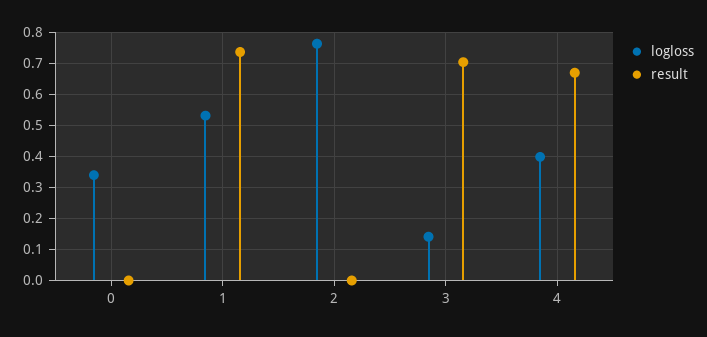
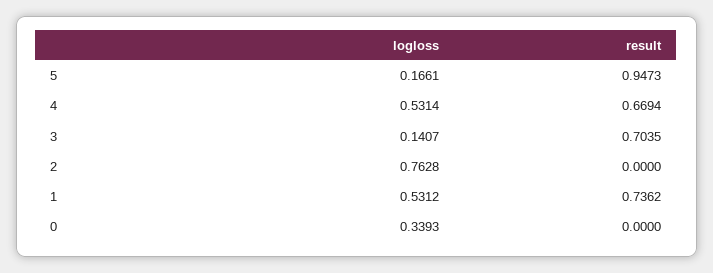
  {
    "logloss": {
      "0": 0.3393,
      "1": 0.5312,
      "2": 0.7628,
      "3": 0.1407,
-     "4": 0.4
+     "4": 0.5314,
+     "5": 0.1661
    },
    "result": {
      "0": 0,
      "1": 0.7362,
      "2": 0,
      "3": 0.7035,
-     "4": 0.6694
+     "4": 0.6694,
+     "5": 0.9473
    }
  }

